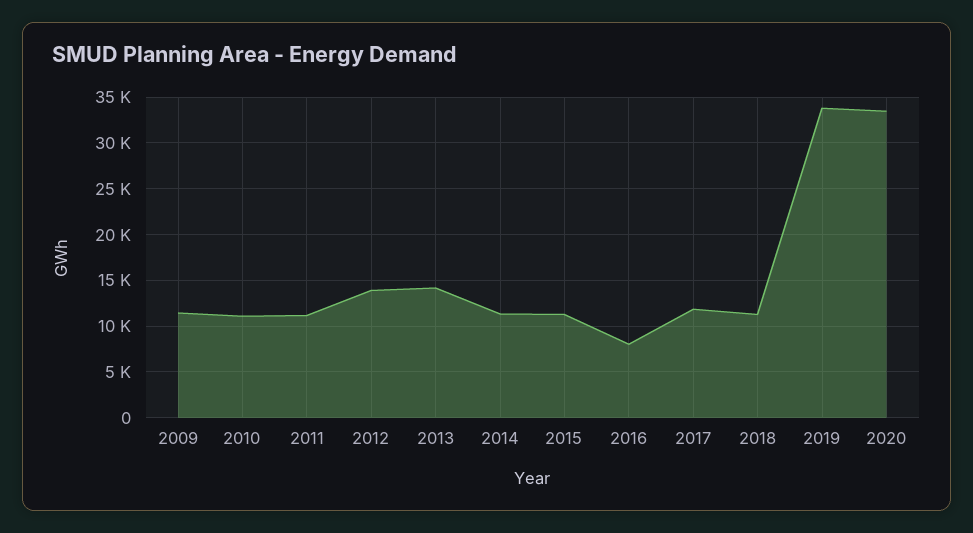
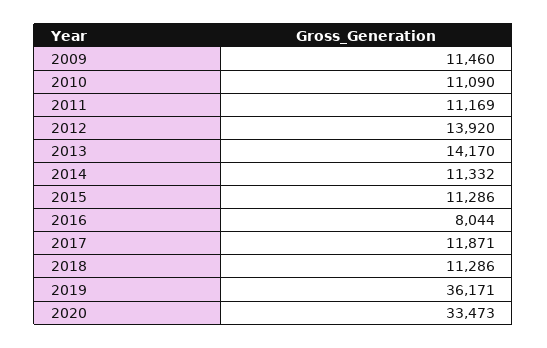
  {
    "2009": 11460,
    "2010": 11090,
    "2011": 11169,
    "2012": 13920,
    "2013": 14170,
    "2014": 11332,
    "2015": 11286,
    "2016": 8044,
    "2017": 11871,
    "2018": 11286,
-   "2019": 34000,
+   "2019": 36171,
    "2020": 33473
  }

